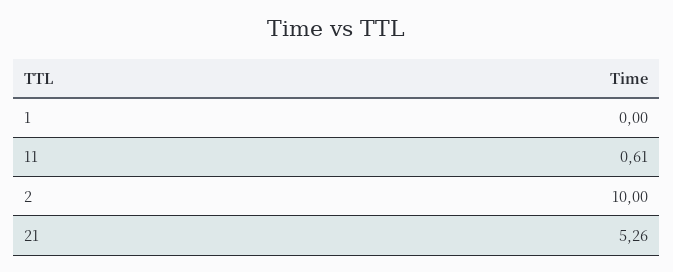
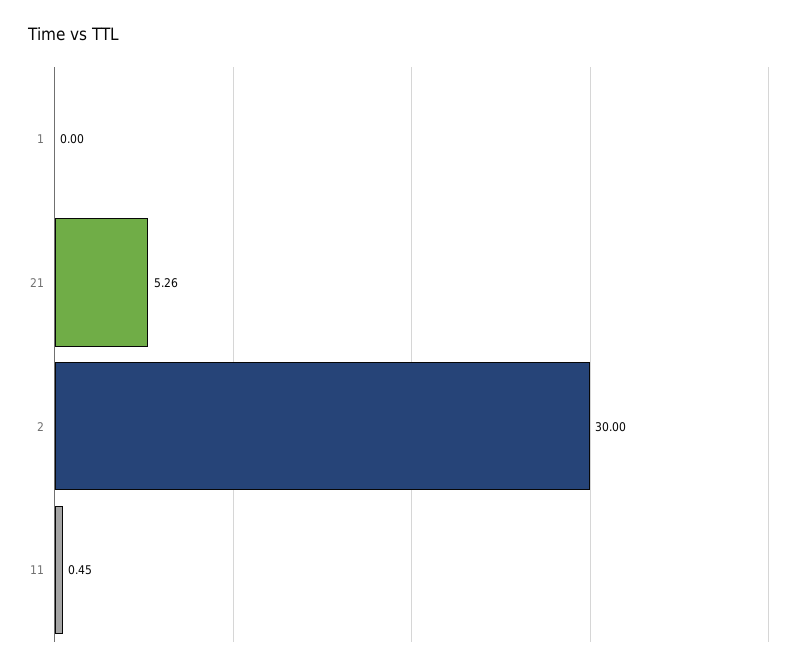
  {
    "1": 0,
-   "11": 0.61,
+   "11": 0.45,
-   "2": 10,
+   "2": 30,
    "21": 5.26
  }

